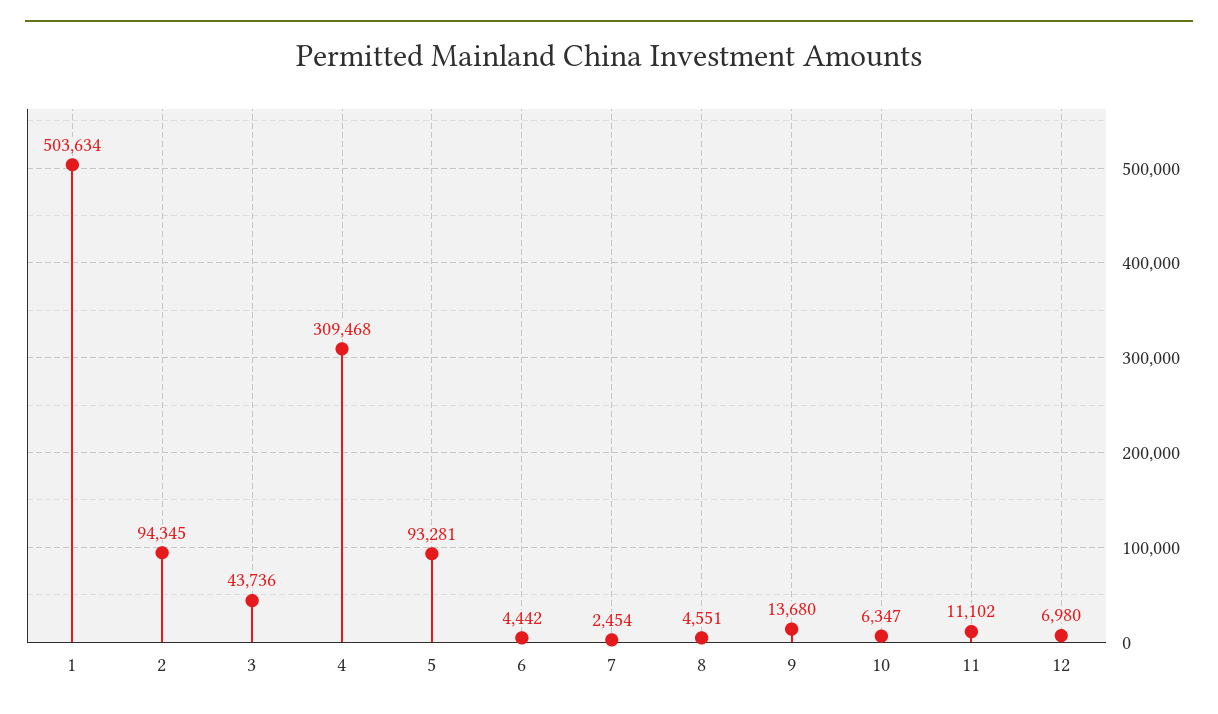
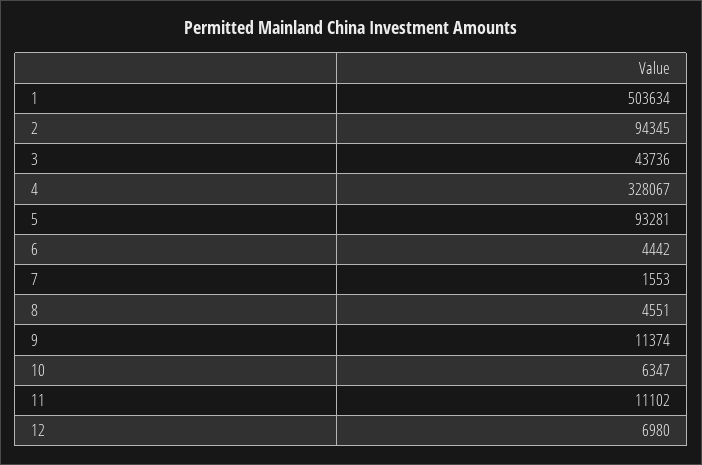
  {
    "1": 503634,
    "2": 94345,
    "3": 43736,
-   "4": 309468,
+   "4": 328067,
    "5": 93281,
    "6": 4442,
-   "7": 2454,
+   "7": 1553,
    "8": 4551,
-   "9": 13680,
+   "9": 11374,
    "10": 6347,
    "11": 11102,
    "12": 6980
  }

